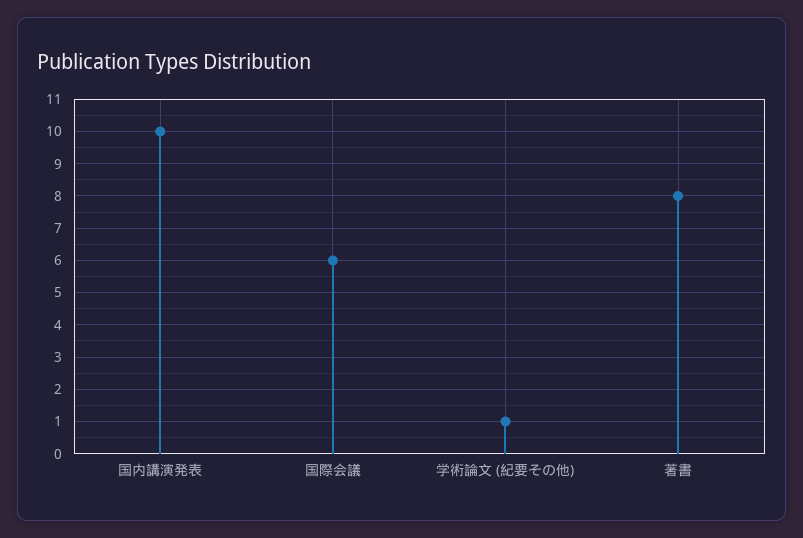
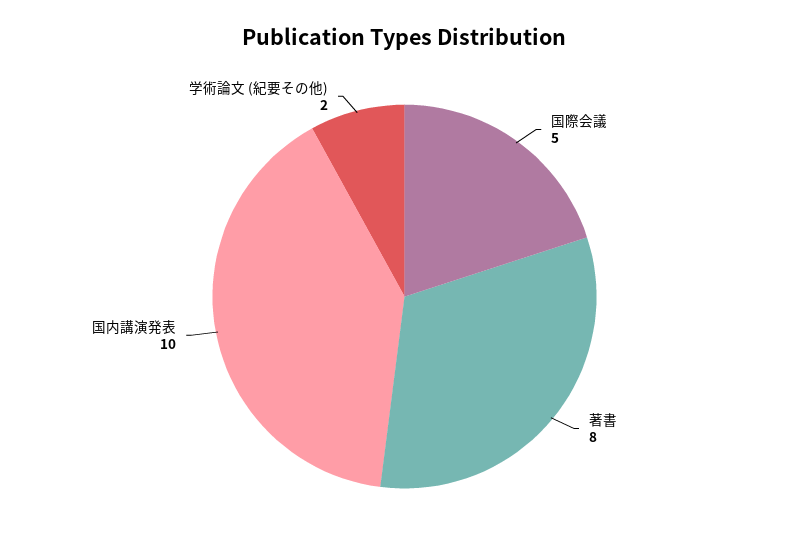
  {
    "国内講演発表": 10,
-   "国際会議": 6,
+   "国際会議": 5,
-   "学術論文 (紀要その他)": 1,
+   "学術論文 (紀要その他)": 2,
    "著書": 8
  }

